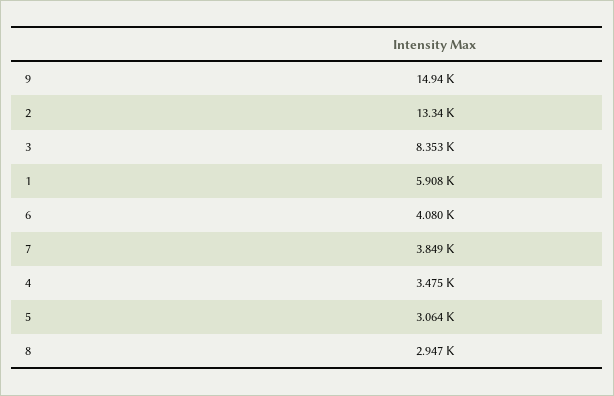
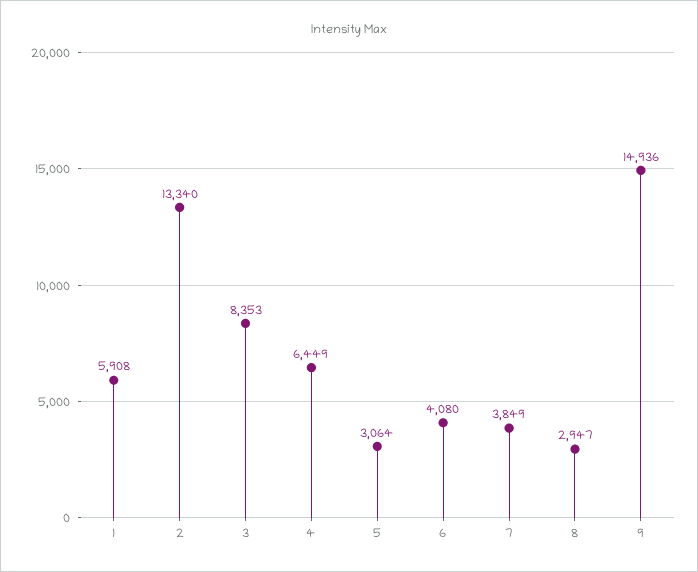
  {
    "9": 14936,
    "2": 13340,
    "3": 8353,
    "1": 5908,
    "6": 4080,
    "7": 3849,
-   "4": 3475,
+   "4": 6449,
    "5": 3064,
    "8": 2947
  }

